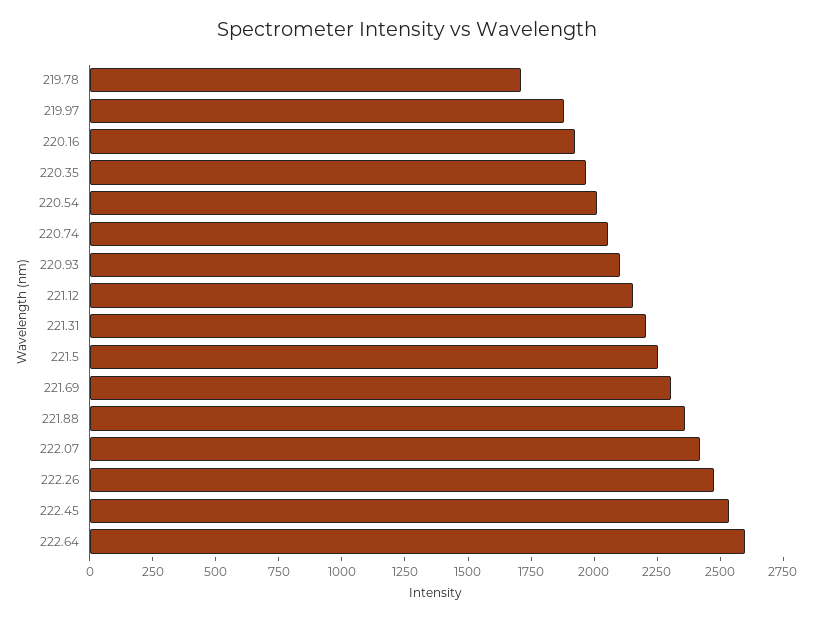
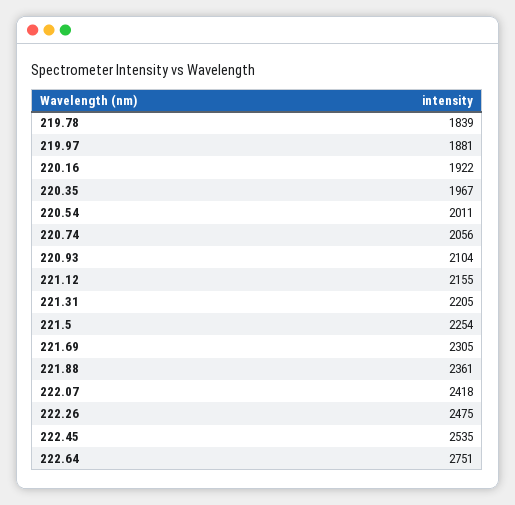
  {
-   "219.78": 1700,
+   "219.78": 1839,
    "219.97": 1881,
    "220.16": 1922,
    "220.35": 1967,
    "220.54": 2011,
    "220.74": 2056,
    "220.93": 2104,
    "221.12": 2155,
    "221.31": 2205,
    "221.5": 2254,
    "221.69": 2305,
    "221.88": 2361,
    "222.07": 2418,
    "222.26": 2475,
    "222.45": 2535,
-   "222.64": 2600
+   "222.64": 2751
  }

